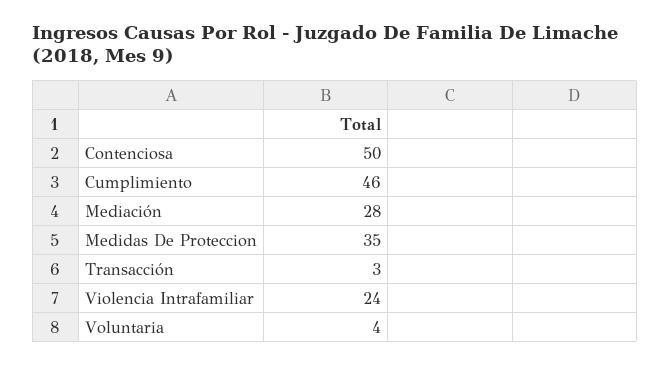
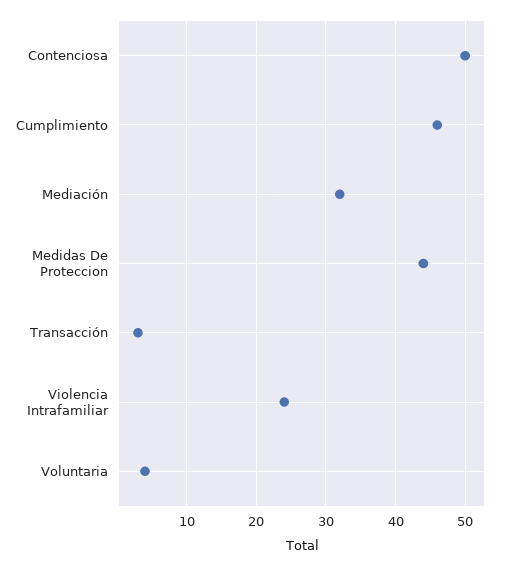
  {
    "Contenciosa": 50,
    "Cumplimiento": 46,
-   "Mediación": 28,
+   "Mediación": 32,
-   "Medidas De Proteccion": 35,
+   "Medidas De Proteccion": 44,
    "Transacción": 3,
    "Violencia Intrafamiliar": 24,
    "Voluntaria": 4
  }

